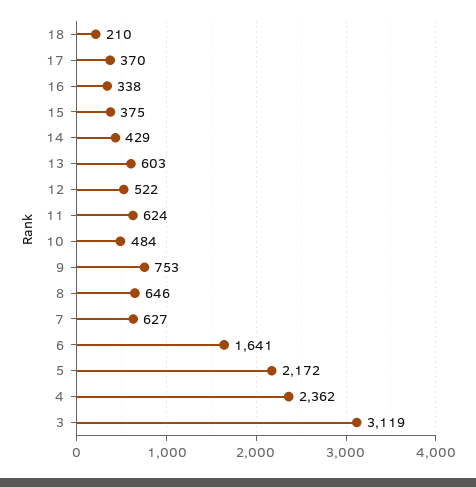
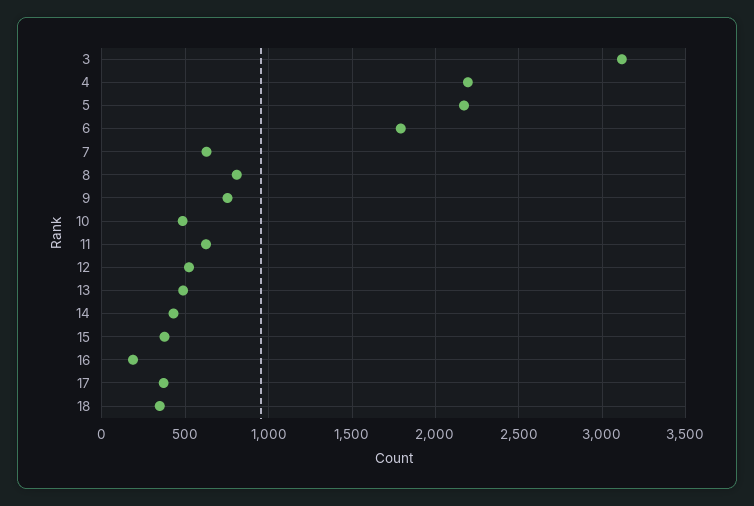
  {
-   "18": 210,
+   "18": 350,
    "17": 370,
-   "16": 338,
+   "16": 200,
    "15": 375,
    "14": 429,
-   "13": 603,
+   "13": 500,
    "12": 522,
    "11": 624,
    "10": 484,
    "9": 753,
-   "8": 646,
+   "8": 800,
    "7": 627,
-   "6": 1641,
+   "6": 1800,
    "5": 2172,
-   "4": 2362,
+   "4": 2200,
    "3": 3119
  }

